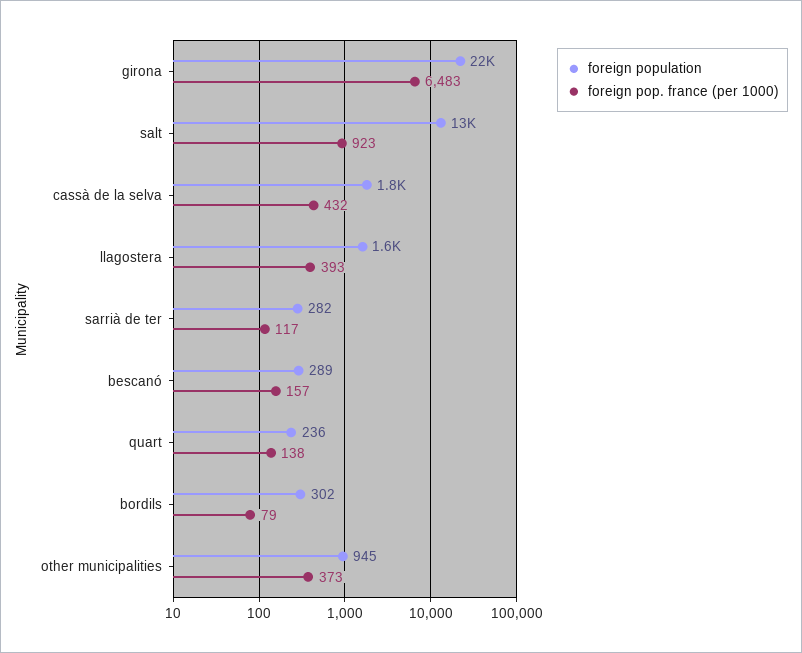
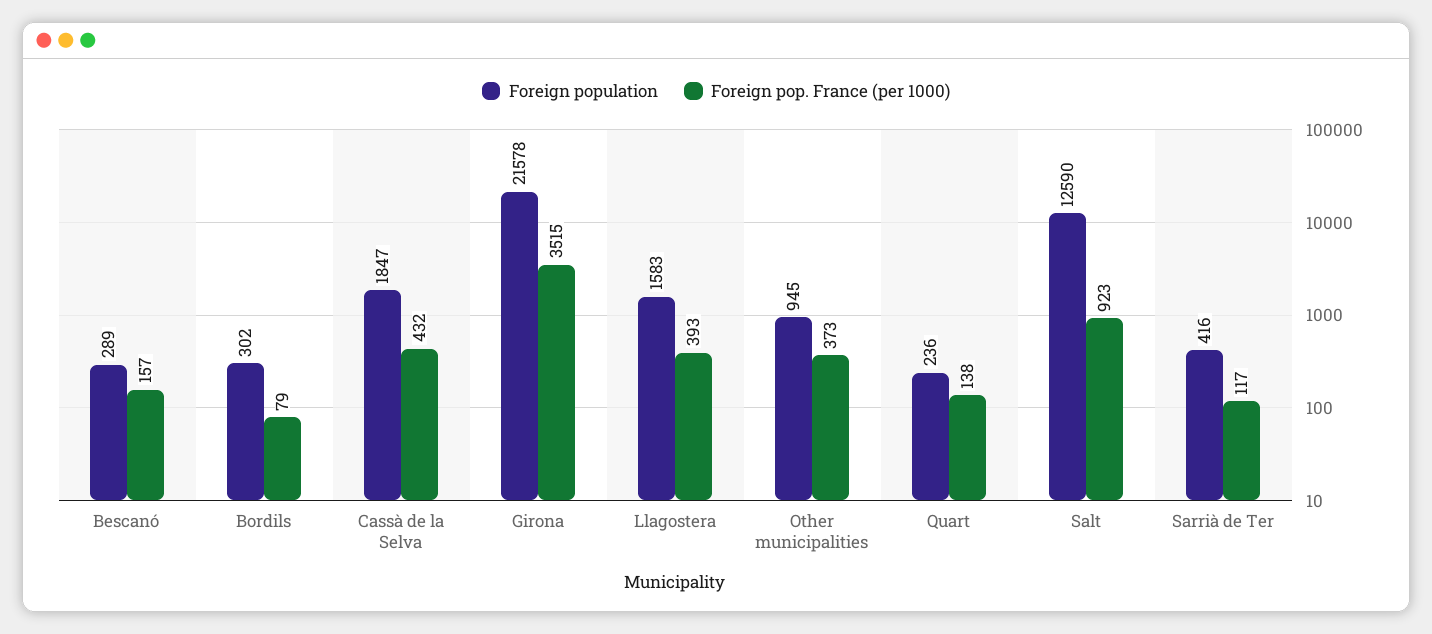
  {
    "foreign population": {
      "girona": 21578,
      "salt": 12590,
      "cassà de la selva": 1847,
      "llagostera": 1583,
-     "sarrià de ter": 282,
+     "sarrià de ter": 416,
      "bescanó": 289,
      "quart": 236,
      "bordils": 302,
      "other municipalities": 945
    },
    "foreign pop. france (per 1000)": {
-     "girona": 6483,
+     "girona": 3515,
      "salt": 923,
      "cassà de la selva": 432,
      "llagostera": 393,
      "sarrià de ter": 117,
      "bescanó": 157,
      "quart": 138,
      "bordils": 79,
      "other municipalities": 373
    }
  }

